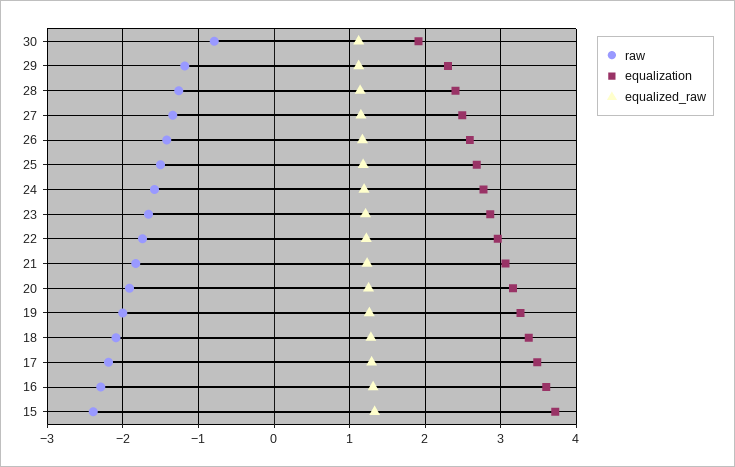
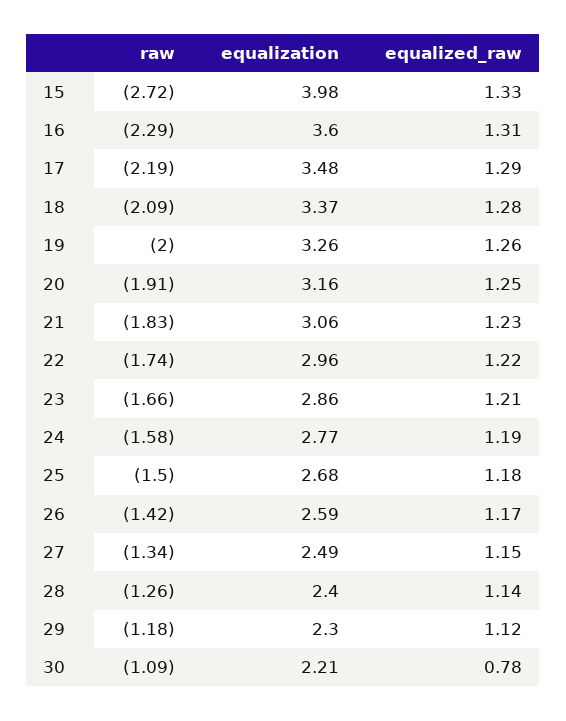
  {
    "raw": {
-     "30": -0.8,
+     "30": -1.09,
      "29": -1.18,
      "28": -1.26,
      "27": -1.34,
      "26": -1.42,
      "25": -1.5,
      "24": -1.58,
      "23": -1.66,
      "22": -1.74,
      "21": -1.83,
      "20": -1.91,
      "19": -2,
      "18": -2.09,
      "17": -2.19,
      "16": -2.29,
-     "15": -2.4
+     "15": -2.72
    },
    "equalization": {
-     "30": 1.9,
+     "30": 2.21,
      "29": 2.3,
      "28": 2.4,
      "27": 2.49,
      "26": 2.59,
      "25": 2.68,
      "24": 2.77,
      "23": 2.86,
      "22": 2.96,
      "21": 3.06,
      "20": 3.16,
      "19": 3.26,
      "18": 3.37,
      "17": 3.48,
      "16": 3.6,
-     "15": 3.7
+     "15": 3.98
    },
    "equalized_raw": {
-     "30": 1.1,
+     "30": 0.78,
      "29": 1.12,
      "28": 1.14,
      "27": 1.15,
      "26": 1.17,
      "25": 1.18,
      "24": 1.19,
      "23": 1.21,
      "22": 1.22,
      "21": 1.23,
      "20": 1.25,
      "19": 1.26,
      "18": 1.28,
      "17": 1.29,
      "16": 1.31,
      "15": 1.33
    }
  }

